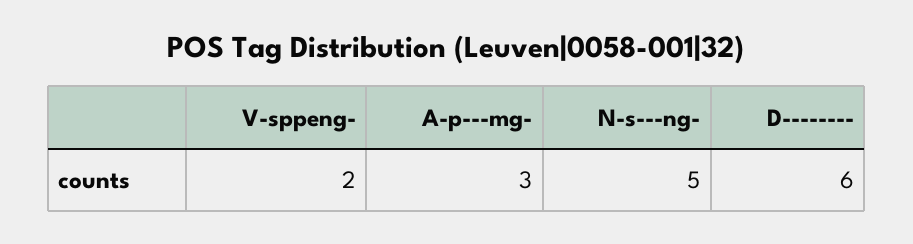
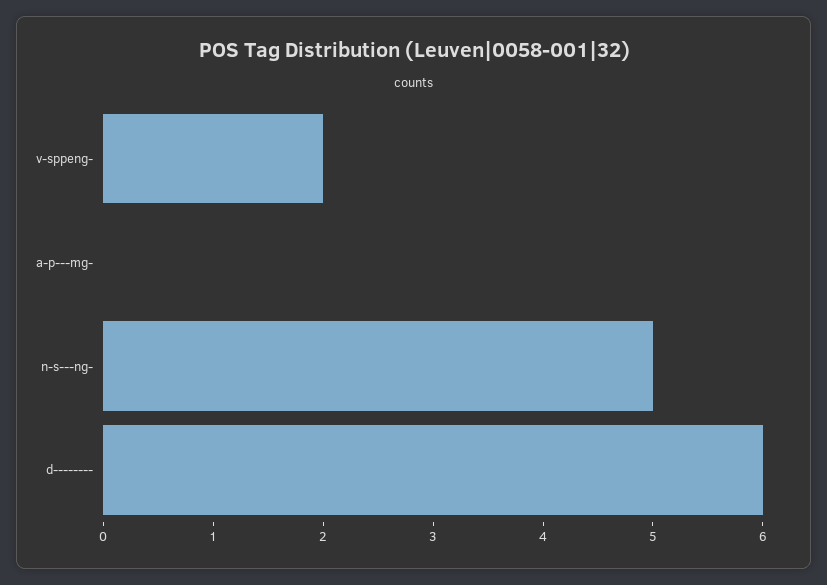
  {
    "V-sppeng-": 2,
-   "A-p---mg-": 3,
+   "A-p---mg-": 0,
    "N-s---ng-": 5,
    "D--------": 6
  }

